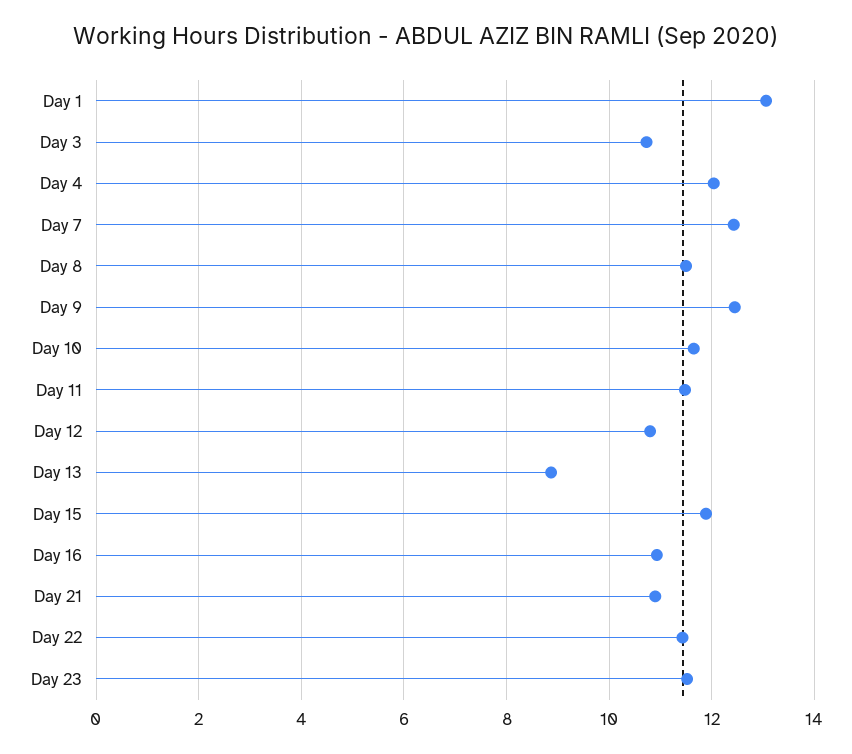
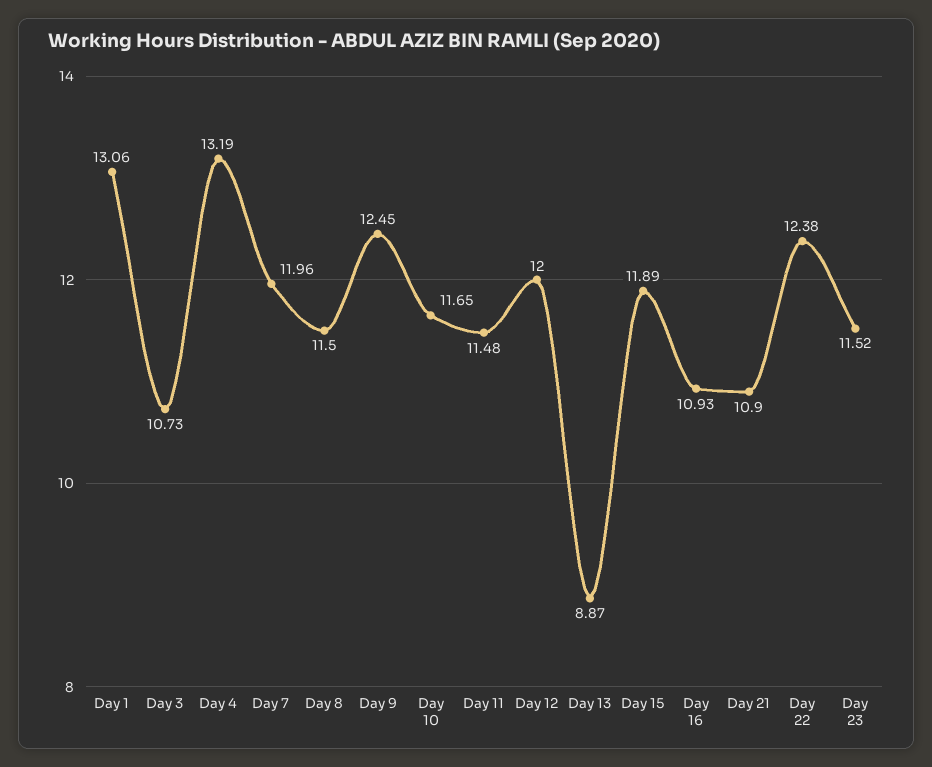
  {
    "Day 1": 13.06,
    "Day 3": 10.73,
-   "Day 4": 12,
+   "Day 4": 13.19,
-   "Day 7": 12.4,
+   "Day 7": 11.96,
    "Day 8": 11.5,
    "Day 9": 12.45,
    "Day 10": 11.65,
    "Day 11": 11.48,
-   "Day 12": 10.8,
+   "Day 12": 12,
    "Day 13": 8.87,
    "Day 15": 11.89,
    "Day 16": 10.93,
    "Day 21": 10.9,
-   "Day 22": 11.4,
+   "Day 22": 12.38,
    "Day 23": 11.52
  }

